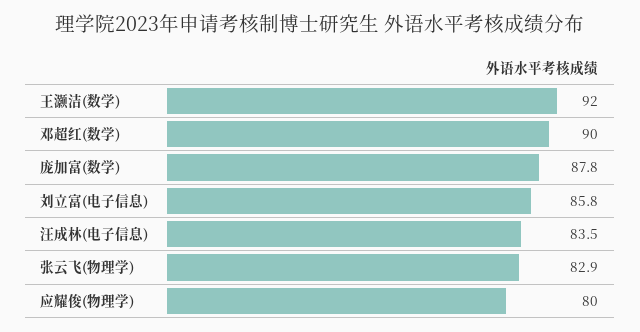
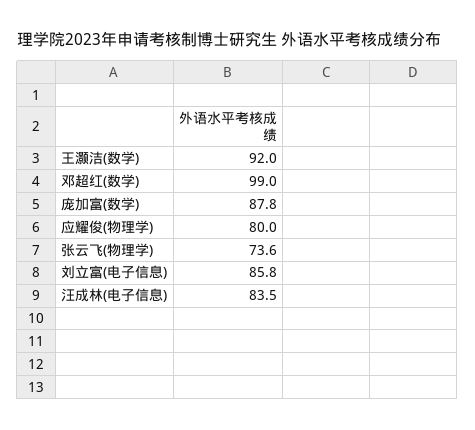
  {
    "王灏洁(数学)": 92,
-   "邓超红(数学)": 90,
+   "邓超红(数学)": 99,
    "庞加富(数学)": 87.8,
    "刘立富(电子信息)": 85.8,
    "汪成林(电子信息)": 83.5,
-   "张云飞(物理学)": 82.9,
+   "张云飞(物理学)": 73.6,
    "应耀俊(物理学)": 80
  }

